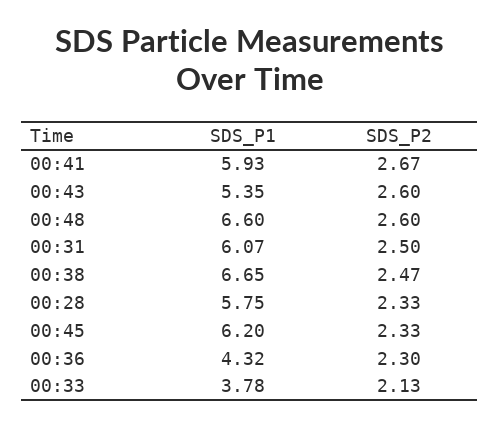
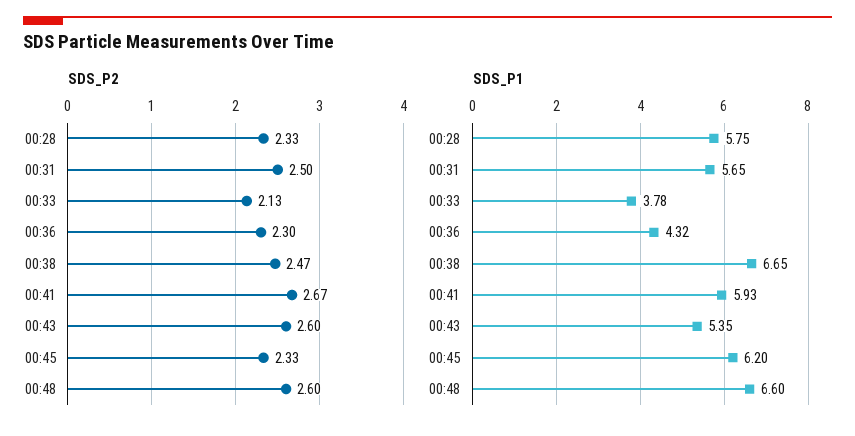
  {
    "SDS_P1": {
      "00:41": 5.93,
      "00:43": 5.35,
      "00:48": 6.6,
-     "00:31": 6.07,
+     "00:31": 5.65,
      "00:38": 6.65,
      "00:28": 5.75,
      "00:45": 6.2,
      "00:36": 4.32,
      "00:33": 3.78
    },
    "SDS_P2": {
      "00:41": 2.67,
      "00:43": 2.6,
      "00:48": 2.6,
      "00:31": 2.5,
      "00:38": 2.47,
      "00:28": 2.33,
      "00:45": 2.33,
      "00:36": 2.3,
      "00:33": 2.13
    }
  }

